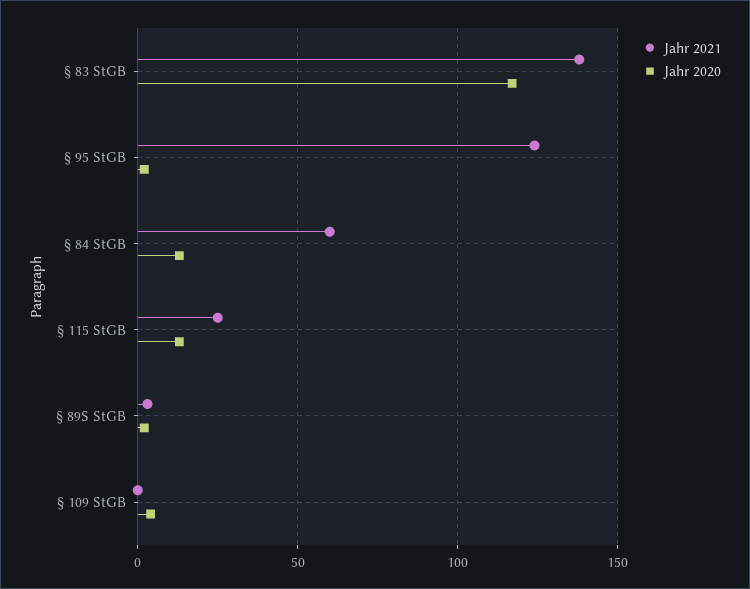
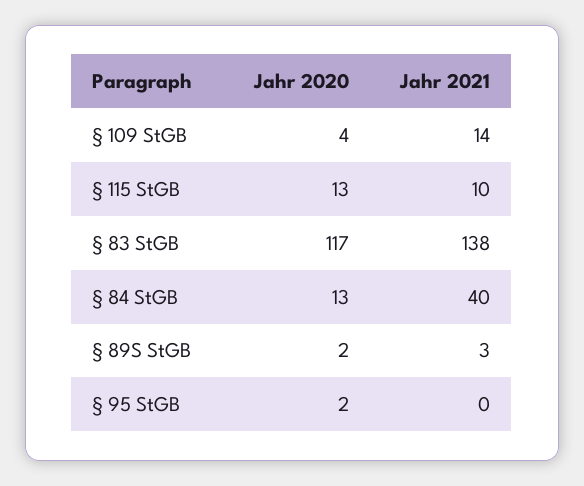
  {
    "Jahr 2021": {
      "§ 83 StGB": 138,
-     "§ 95 StGB": 125,
+     "§ 95 StGB": 0,
-     "§ 84 StGB": 60,
+     "§ 84 StGB": 40,
-     "§ 115 StGB": 25,
+     "§ 115 StGB": 10,
      "§ 89S StGB": 3,
-     "§ 109 StGB": 0
+     "§ 109 StGB": 14
    },
    "Jahr 2020": {
      "§ 83 StGB": 117,
      "§ 95 StGB": 2,
      "§ 84 StGB": 13,
      "§ 115 StGB": 13,
      "§ 89S StGB": 2,
      "§ 109 StGB": 4
    }
  }

